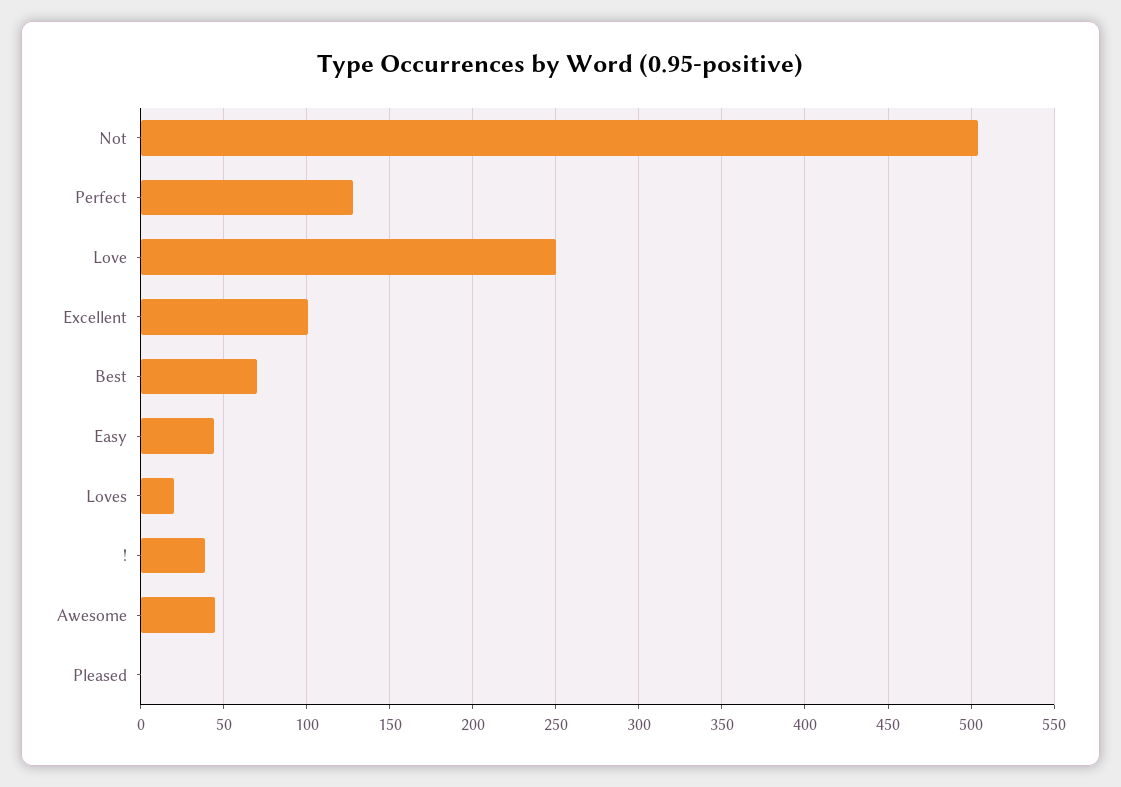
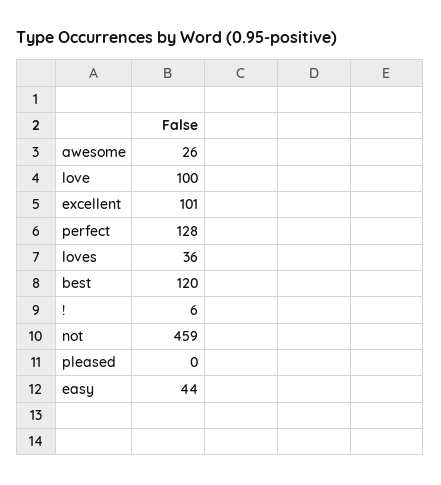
  {
-   "Not": 505,
+   "Not": 459,
    "Perfect": 128,
-   "Love": 250,
+   "Love": 100,
    "Excellent": 101,
-   "Best": 70,
+   "Best": 120,
    "Easy": 44,
-   "Loves": 20,
+   "Loves": 36,
-   "!": 40,
+   "!": 6,
-   "Awesome": 45,
+   "Awesome": 26,
    "Pleased": 0
  }

